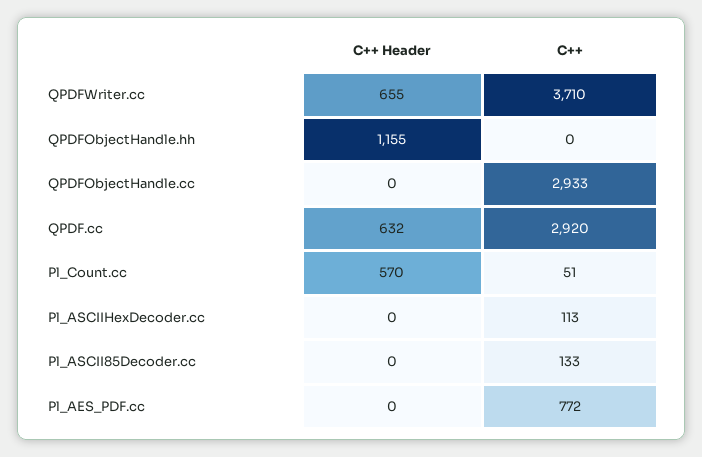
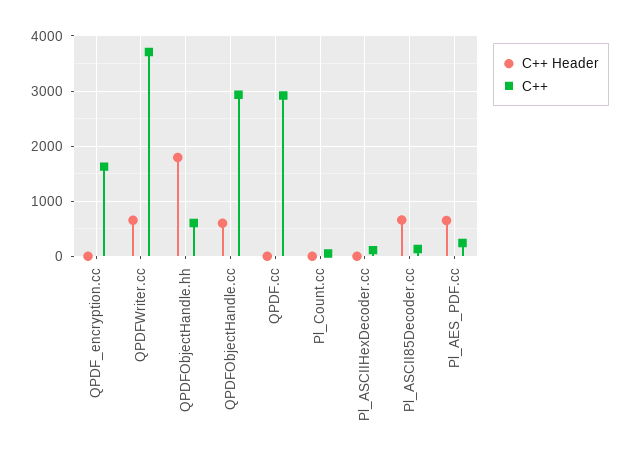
  {
    "C++ Header": {
      "QPDFWriter.cc": 655,
-     "QPDFObjectHandle.hh": 1155,
+     "QPDFObjectHandle.hh": 1800,
-     "QPDFObjectHandle.cc": 0,
+     "QPDFObjectHandle.cc": 600,
-     "QPDF.cc": 632,
+     "QPDF.cc": 0,
-     "Pl_Count.cc": 570,
+     "Pl_Count.cc": 0,
      "Pl_ASCIIHexDecoder.cc": 0,
-     "Pl_ASCII85Decoder.cc": 0,
+     "Pl_ASCII85Decoder.cc": 600,
-     "Pl_AES_PDF.cc": 0
+     "Pl_AES_PDF.cc": 600,
+     "QPDF_encryption.cc": 0
    },
    "C++": {
      "QPDFWriter.cc": 3710,
-     "QPDFObjectHandle.hh": 0,
+     "QPDFObjectHandle.hh": 600,
      "QPDFObjectHandle.cc": 2933,
      "QPDF.cc": 2920,
      "Pl_Count.cc": 51,
      "Pl_ASCIIHexDecoder.cc": 113,
      "Pl_ASCII85Decoder.cc": 133,
-     "Pl_AES_PDF.cc": 772
+     "Pl_AES_PDF.cc": 200,
+     "QPDF_encryption.cc": 1600
    }
  }

